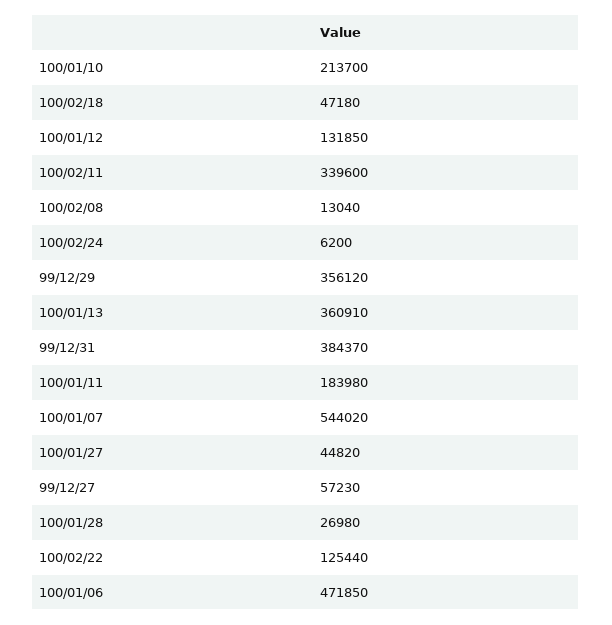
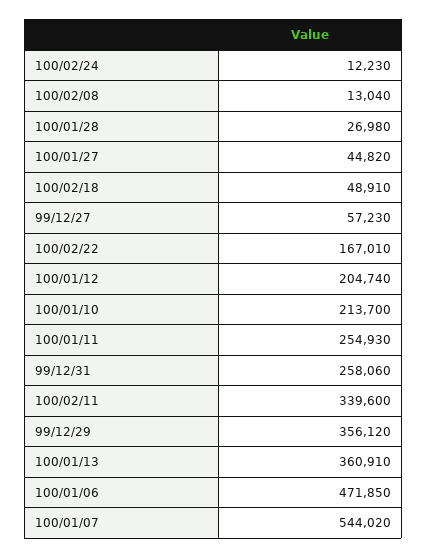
  {
    "100/01/10": 213700,
-   "100/02/18": 47180,
+   "100/02/18": 48910,
-   "100/01/12": 131850,
+   "100/01/12": 204740,
    "100/02/11": 339600,
    "100/02/08": 13040,
-   "100/02/24": 6200,
+   "100/02/24": 12230,
    "99/12/29": 356120,
    "100/01/13": 360910,
-   "99/12/31": 384370,
+   "99/12/31": 258060,
-   "100/01/11": 183980,
+   "100/01/11": 254930,
    "100/01/07": 544020,
    "100/01/27": 44820,
    "99/12/27": 57230,
    "100/01/28": 26980,
-   "100/02/22": 125440,
+   "100/02/22": 167010,
    "100/01/06": 471850
  }

